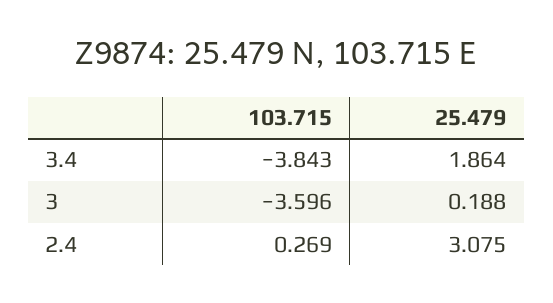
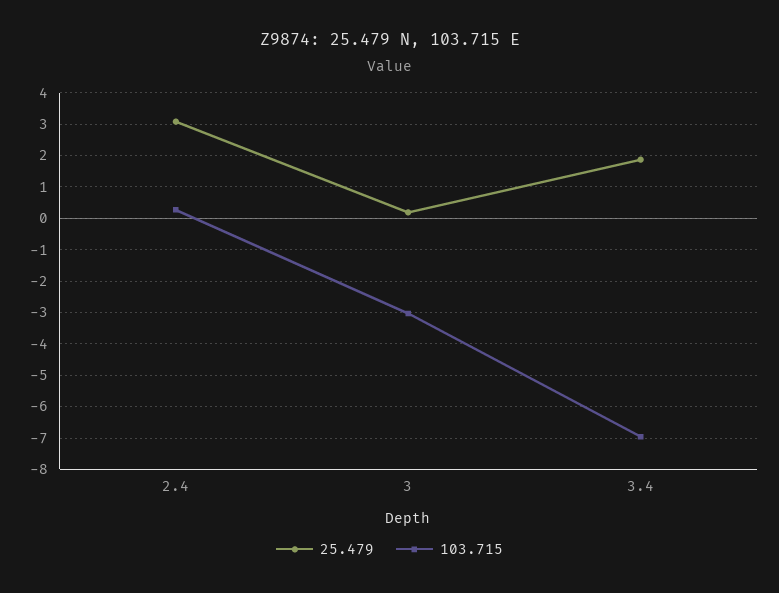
  {
    "103.715": {
-     "3.4": -3.843,
+     "3.4": -7,
-     "3": -3.596,
+     "3": -3,
      "2.4": 0.269
    },
    "25.479": {
      "3.4": 1.864,
      "3": 0.188,
      "2.4": 3.075
    }
  }

